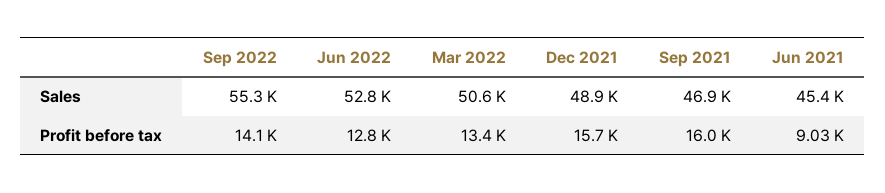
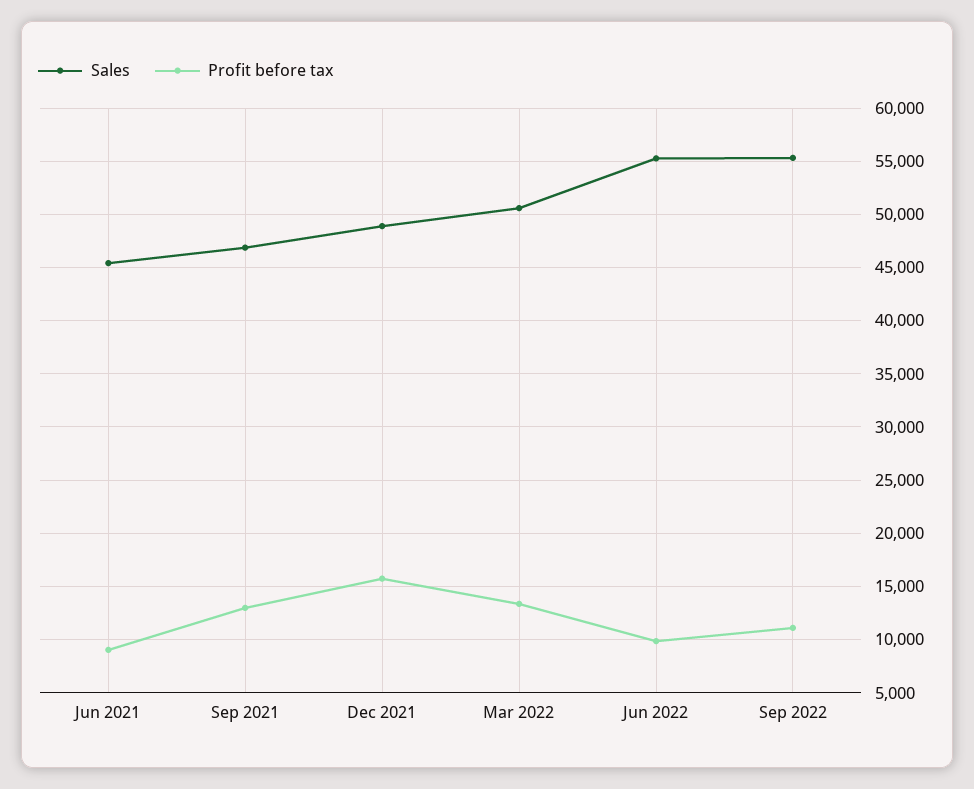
  {
    "Sales": {
      "Sep 2022": 55300,
-     "Jun 2022": 52800,
+     "Jun 2022": 55000,
      "Mar 2022": 50600,
      "Dec 2021": 48900,
      "Sep 2021": 46900,
      "Jun 2021": 45400
    },
    "Profit before tax": {
-     "Sep 2022": 14100,
+     "Sep 2022": 11000,
-     "Jun 2022": 12800,
+     "Jun 2022": 10000,
      "Mar 2022": 13400,
      "Dec 2021": 15700,
-     "Sep 2021": 16000,
+     "Sep 2021": 13000,
      "Jun 2021": 9030
    }
  }

